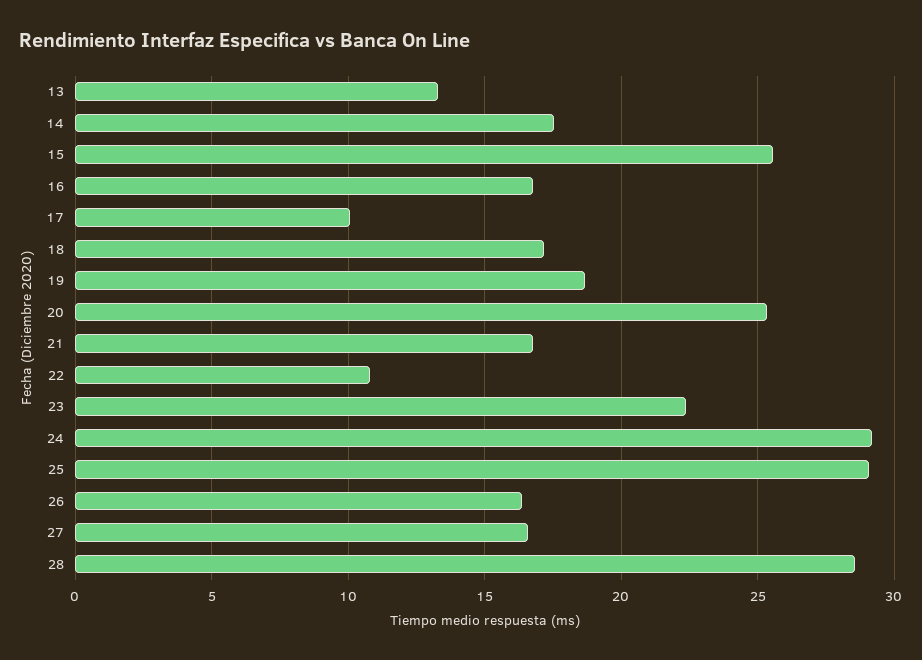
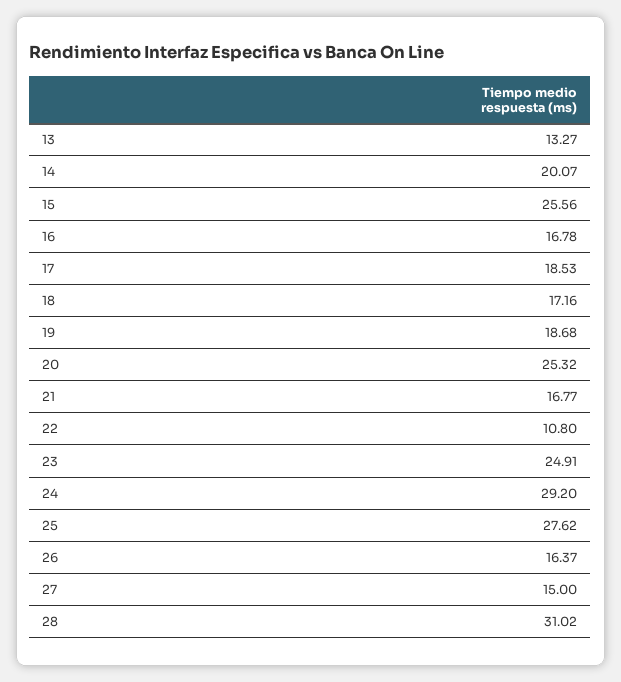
  {
    "13": 13.27,
-   "14": 17.5,
+   "14": 20.07,
    "15": 25.56,
    "16": 16.78,
-   "17": 10,
+   "17": 18.53,
    "18": 17.16,
    "19": 18.68,
    "20": 25.32,
    "21": 16.77,
    "22": 10.8,
-   "23": 22.5,
+   "23": 24.91,
    "24": 29.2,
-   "25": 29,
+   "25": 27.62,
    "26": 16.37,
-   "27": 16.5,
+   "27": 15,
-   "28": 28.5
+   "28": 31.02
  }

